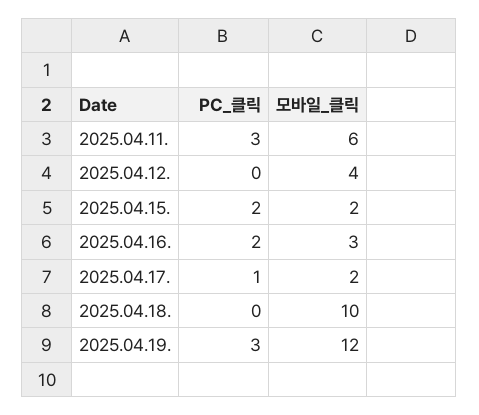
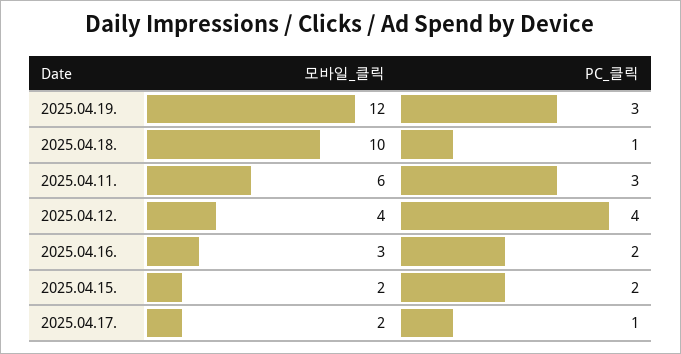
  {
    "PC_클릭": {
      "2025.04.11.": 3,
-     "2025.04.12.": 0,
+     "2025.04.12.": 4,
      "2025.04.15.": 2,
      "2025.04.16.": 2,
      "2025.04.17.": 1,
-     "2025.04.18.": 0,
+     "2025.04.18.": 1,
      "2025.04.19.": 3
    },
    "모바일_클릭": {
      "2025.04.11.": 6,
      "2025.04.12.": 4,
      "2025.04.15.": 2,
      "2025.04.16.": 3,
      "2025.04.17.": 2,
      "2025.04.18.": 10,
      "2025.04.19.": 12
    }
  }

